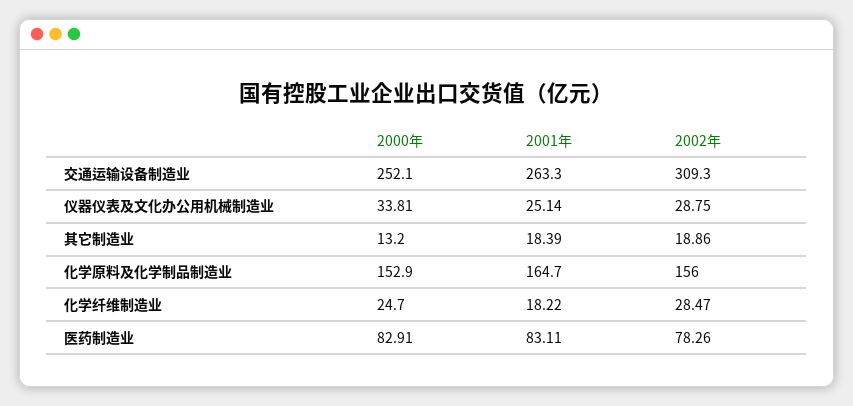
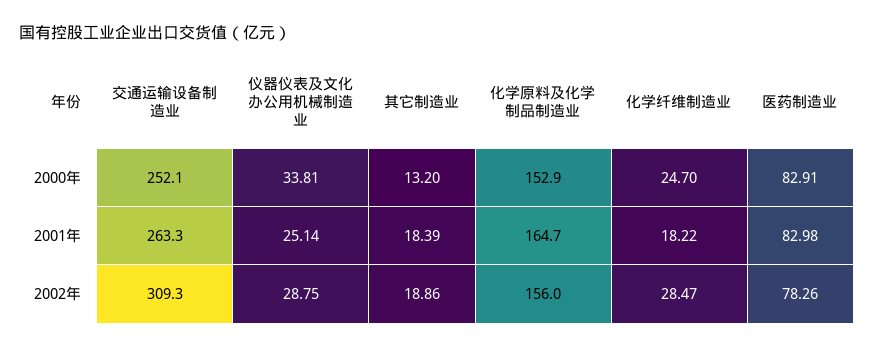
  {
    "2000年": {
      "交通运输设备制造业": 252.1,
      "仪器仪表及文化办公用机械制造业": 33.81,
      "其它制造业": 13.2,
      "化学原料及化学制品制造业": 152.9,
      "化学纤维制造业": 24.7,
      "医药制造业": 82.91
    },
    "2001年": {
      "交通运输设备制造业": 263.3,
      "仪器仪表及文化办公用机械制造业": 25.14,
      "其它制造业": 18.39,
      "化学原料及化学制品制造业": 164.7,
      "化学纤维制造业": 18.22,
-     "医药制造业": 83.11
+     "医药制造业": 82.98
    },
    "2002年": {
      "交通运输设备制造业": 309.3,
      "仪器仪表及文化办公用机械制造业": 28.75,
      "其它制造业": 18.86,
      "化学原料及化学制品制造业": 156,
      "化学纤维制造业": 28.47,
      "医药制造业": 78.26
    }
  }

